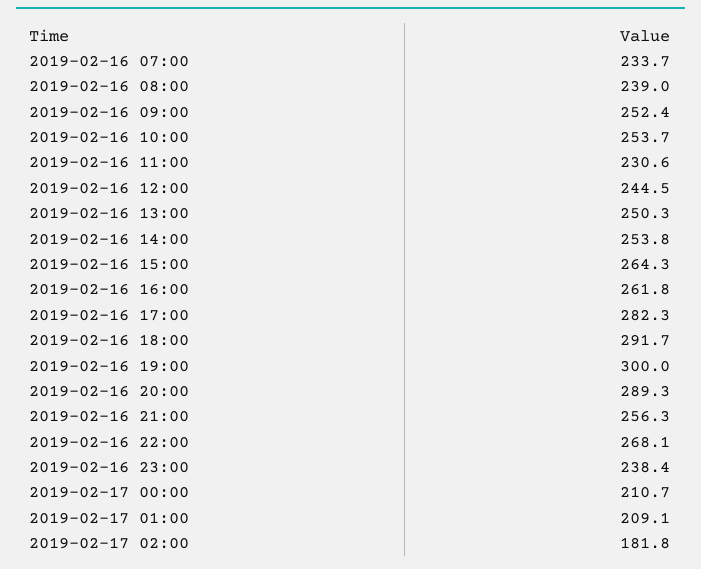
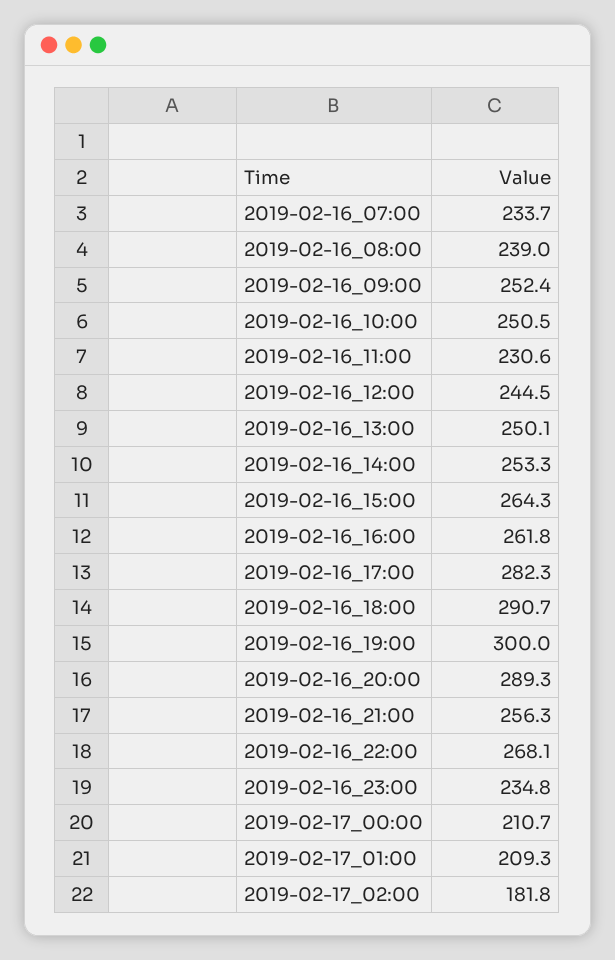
  {
    "2019-02-16 07:00": 233.7,
    "2019-02-16 08:00": 239,
    "2019-02-16 09:00": 252.4,
-   "2019-02-16 10:00": 253.7,
+   "2019-02-16 10:00": 250.5,
    "2019-02-16 11:00": 230.6,
    "2019-02-16 12:00": 244.5,
-   "2019-02-16 13:00": 250.3,
+   "2019-02-16 13:00": 250.1,
-   "2019-02-16 14:00": 253.8,
+   "2019-02-16 14:00": 253.3,
    "2019-02-16 15:00": 264.3,
    "2019-02-16 16:00": 261.8,
    "2019-02-16 17:00": 282.3,
-   "2019-02-16 18:00": 291.7,
+   "2019-02-16 18:00": 290.7,
    "2019-02-16 19:00": 300,
    "2019-02-16 20:00": 289.3,
    "2019-02-16 21:00": 256.3,
    "2019-02-16 22:00": 268.1,
-   "2019-02-16 23:00": 238.4,
+   "2019-02-16 23:00": 234.8,
    "2019-02-17 00:00": 210.7,
-   "2019-02-17 01:00": 209.1,
+   "2019-02-17 01:00": 209.3,
    "2019-02-17 02:00": 181.8
  }

